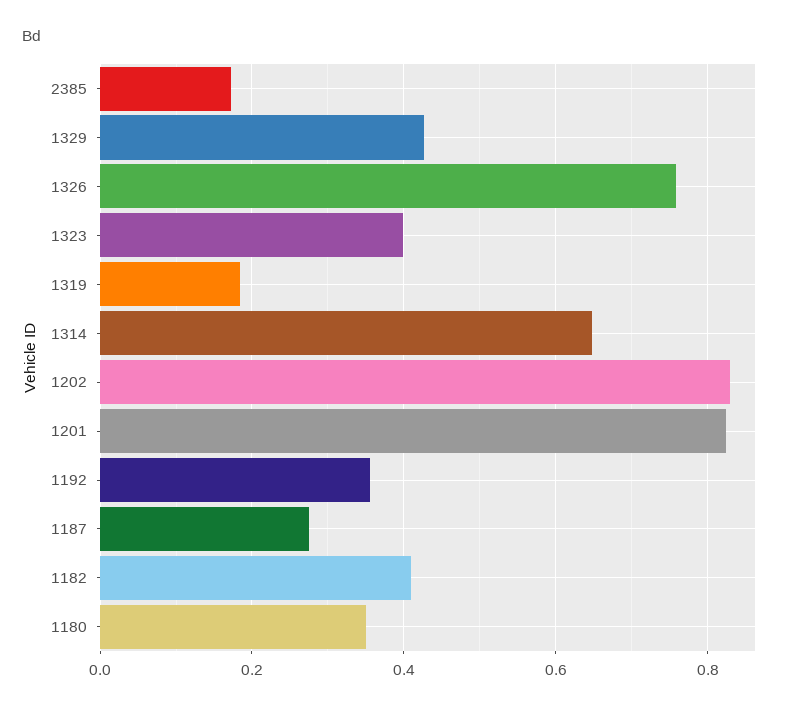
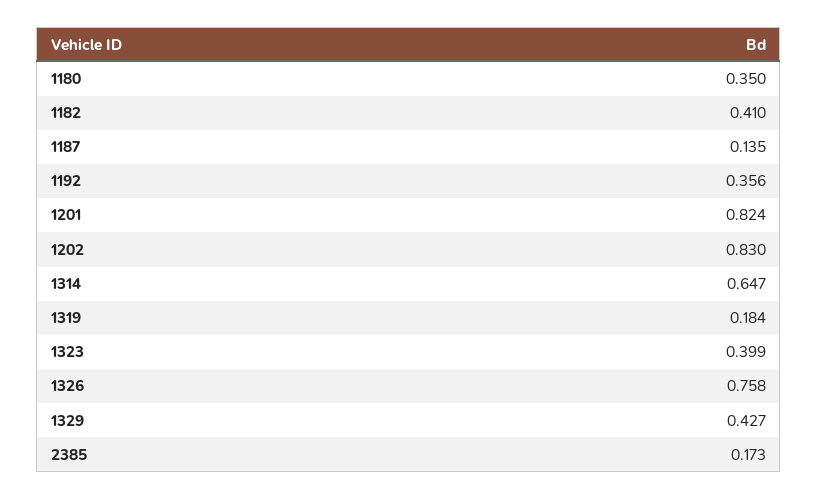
  {
    "2385": 0.173,
    "1329": 0.427,
    "1326": 0.758,
    "1323": 0.399,
    "1319": 0.184,
    "1314": 0.647,
    "1202": 0.83,
    "1201": 0.824,
    "1192": 0.356,
-   "1187": 0.28,
+   "1187": 0.135,
    "1182": 0.41,
    "1180": 0.35
  }

